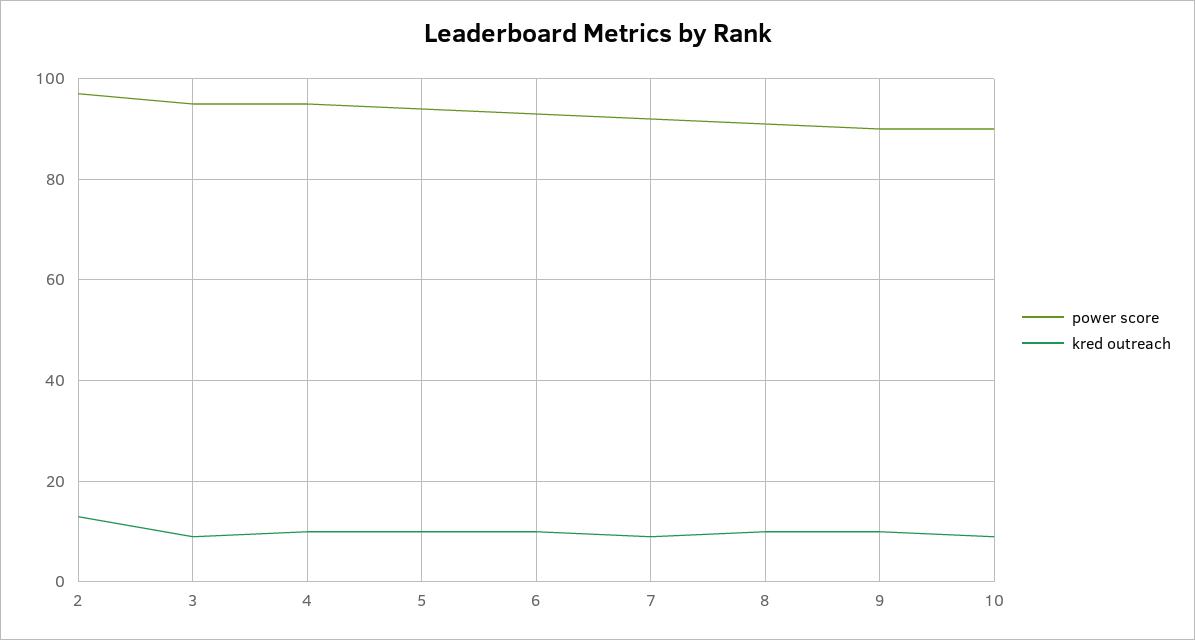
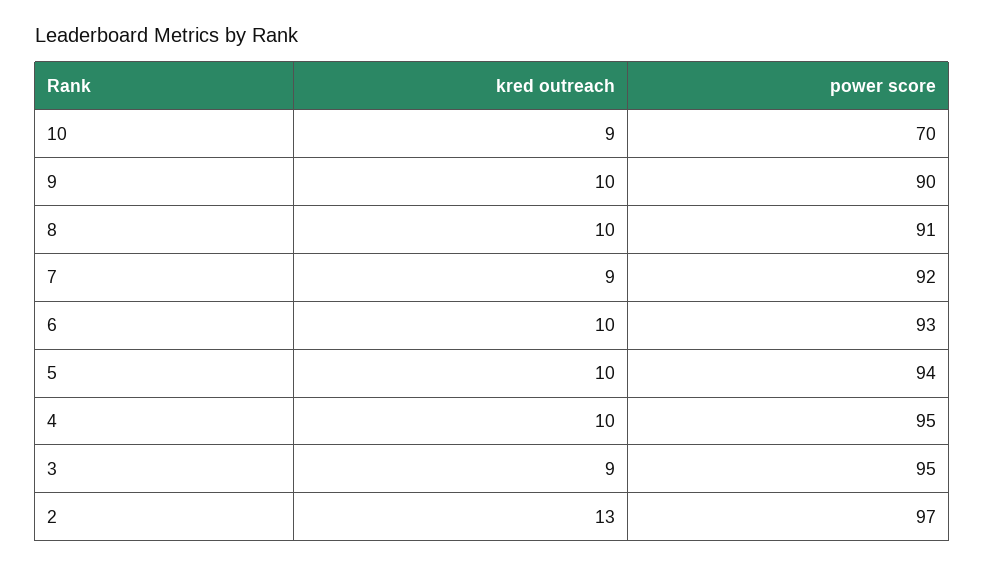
  {
    "power score": {
      "2": 97,
      "3": 95,
      "4": 95,
      "5": 94,
      "6": 93,
      "7": 92,
      "8": 91,
      "9": 90,
-     "10": 90
+     "10": 70
    },
    "kred outreach": {
      "2": 13,
      "3": 9,
      "4": 10,
      "5": 10,
      "6": 10,
      "7": 9,
      "8": 10,
      "9": 10,
      "10": 9
    }
  }

